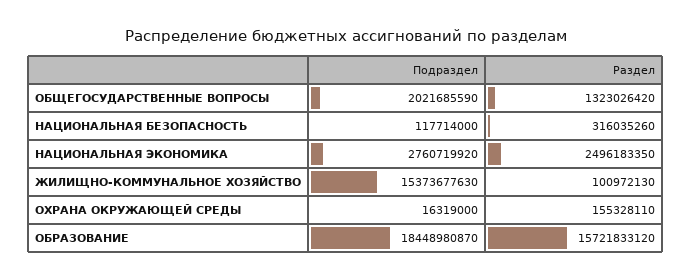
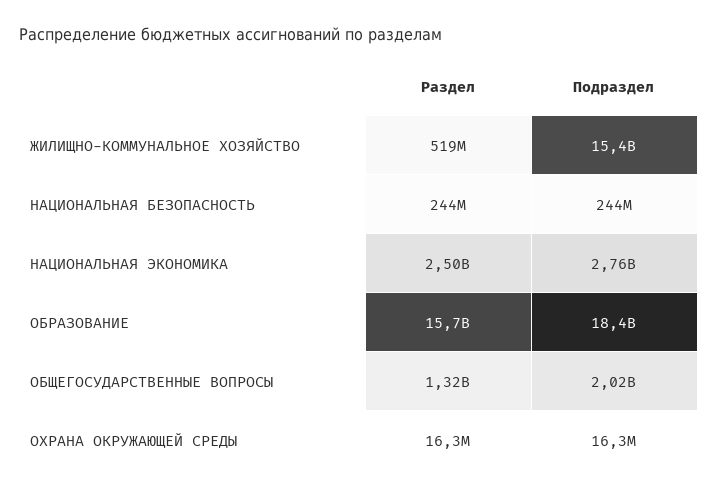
  {
    "Подраздел": {
      "ОБЩЕГОСУДАРСТВЕННЫЕ ВОПРОСЫ": 2021685590,
-     "НАЦИОНАЛЬНАЯ БЕЗОПАСНОСТЬ": 117714000,
+     "НАЦИОНАЛЬНАЯ БЕЗОПАСНОСТЬ": 244000000,
      "НАЦИОНАЛЬНАЯ ЭКОНОМИКА": 2760719920,
      "ЖИЛИЩНО-КОММУНАЛЬНОЕ ХОЗЯЙСТВО": 15373677630,
      "ОХРАНА ОКРУЖАЮЩЕЙ СРЕДЫ": 16319000,
      "ОБРАЗОВАНИЕ": 18448980870
    },
    "Раздел": {
      "ОБЩЕГОСУДАРСТВЕННЫЕ ВОПРОСЫ": 1323026420,
-     "НАЦИОНАЛЬНАЯ БЕЗОПАСНОСТЬ": 316035260,
+     "НАЦИОНАЛЬНАЯ БЕЗОПАСНОСТЬ": 244000000,
      "НАЦИОНАЛЬНАЯ ЭКОНОМИКА": 2496183350,
-     "ЖИЛИЩНО-КОММУНАЛЬНОЕ ХОЗЯЙСТВО": 100972130,
+     "ЖИЛИЩНО-КОММУНАЛЬНОЕ ХОЗЯЙСТВО": 519000000,
-     "ОХРАНА ОКРУЖАЮЩЕЙ СРЕДЫ": 155328110,
+     "ОХРАНА ОКРУЖАЮЩЕЙ СРЕДЫ": 16300000,
      "ОБРАЗОВАНИЕ": 15721833120
    }
  }

